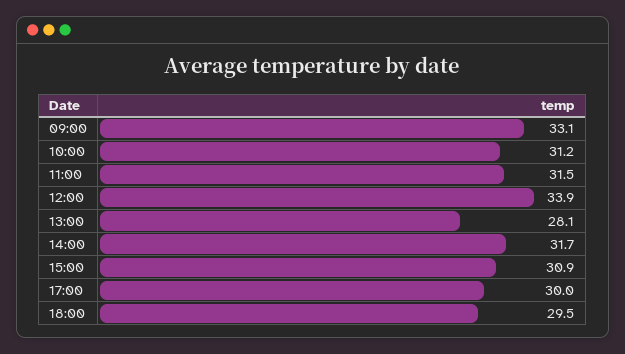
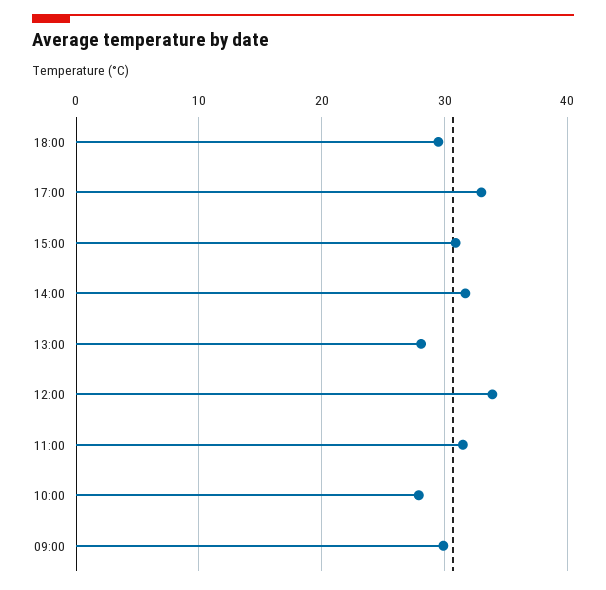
  {
-   "09:00": 33.1,
+   "09:00": 30,
-   "10:00": 31.2,
+   "10:00": 28,
    "11:00": 31.5,
    "12:00": 33.9,
    "13:00": 28.1,
    "14:00": 31.7,
    "15:00": 30.9,
-   "17:00": 30,
+   "17:00": 33,
    "18:00": 29.5
  }

